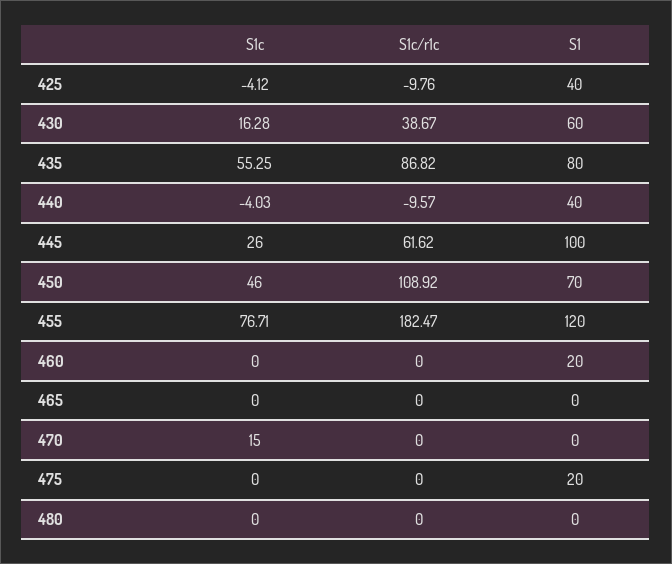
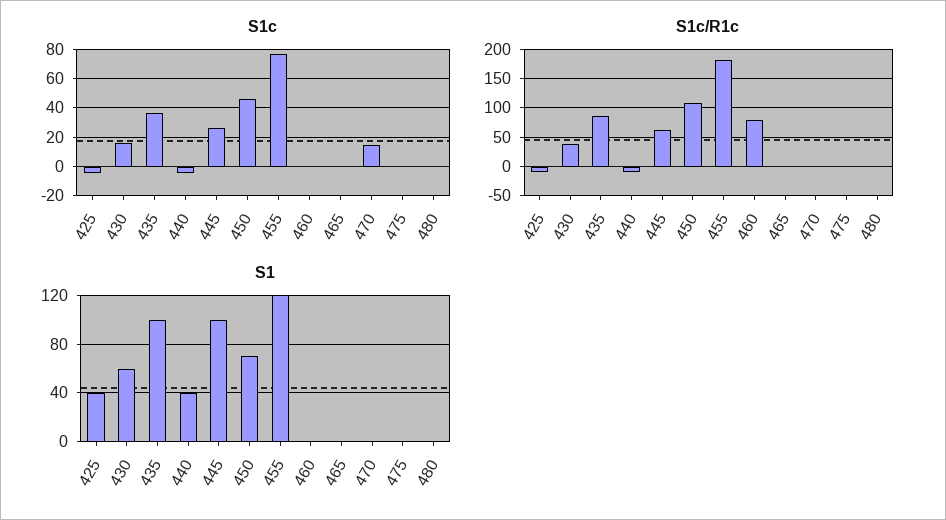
  {
    "S1c": {
      "425": -4.12,
      "430": 16.28,
-     "435": 55.25,
+     "435": 35,
      "440": -4.03,
      "445": 26,
      "450": 46,
      "455": 76.71,
      "460": 0,
      "465": 0,
      "470": 15,
      "475": 0,
      "480": 0
    },
    "S1c/r1c": {
      "425": -9.76,
      "430": 38.67,
      "435": 86.82,
      "440": -9.57,
      "445": 61.62,
      "450": 108.92,
      "455": 182.47,
-     "460": 0,
+     "460": 75,
      "465": 0,
      "470": 0,
      "475": 0,
      "480": 0
    },
    "S1": {
      "425": 40,
      "430": 60,
-     "435": 80,
+     "435": 100,
      "440": 40,
      "445": 100,
      "450": 70,
      "455": 120,
-     "460": 20,
+     "460": 0,
      "465": 0,
      "470": 0,
-     "475": 20,
+     "475": 0,
      "480": 0
    }
  }

